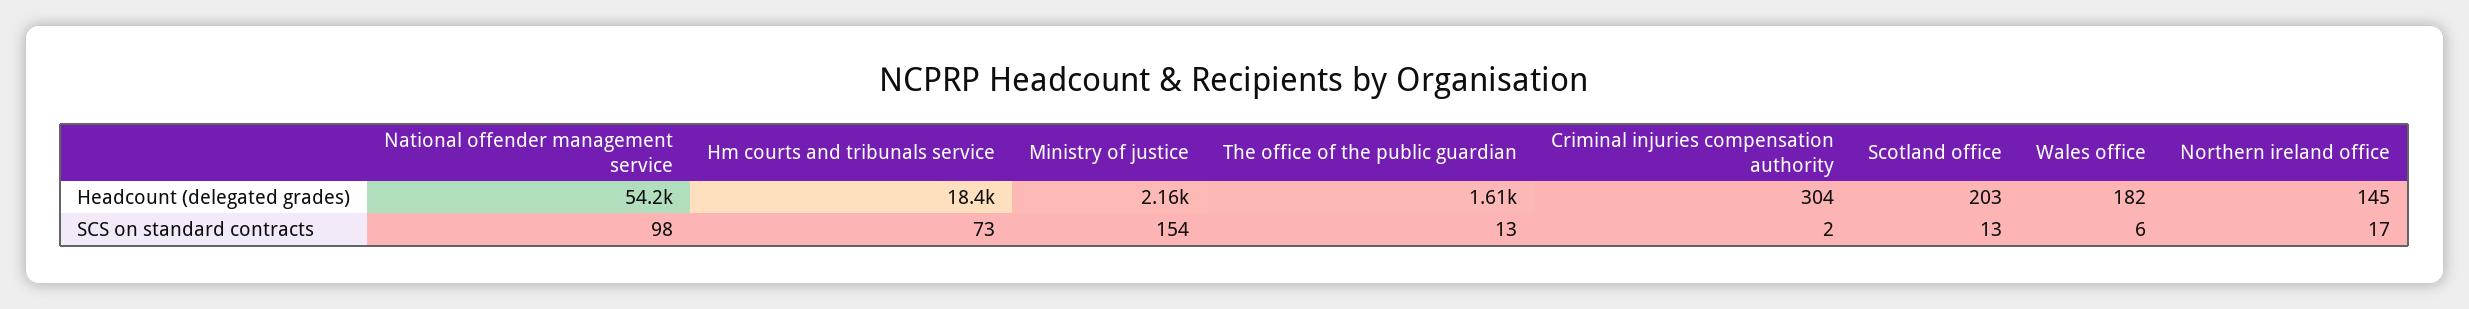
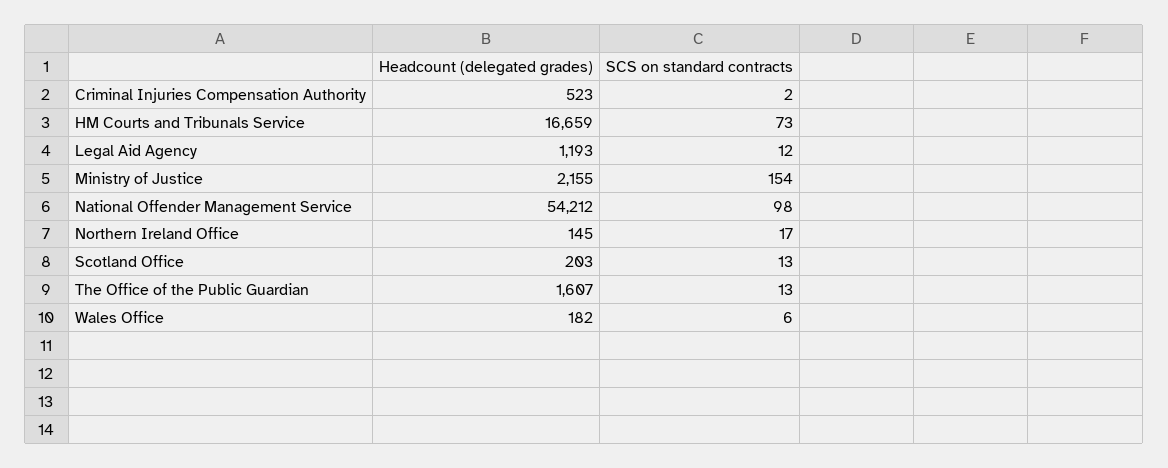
  {
    "National offender management service": {
      "Headcount (delegated grades)": 54212,
      "SCS on standard contracts": 98
    },
    "Hm courts and tribunals service": {
-     "Headcount (delegated grades)": 18400,
+     "Headcount (delegated grades)": 16659,
      "SCS on standard contracts": 73
    },
    "Ministry of justice": {
      "Headcount (delegated grades)": 2155,
      "SCS on standard contracts": 154
    },
    "The office of the public guardian": {
      "Headcount (delegated grades)": 1607,
      "SCS on standard contracts": 13
    },
    "Criminal injuries compensation authority": {
-     "Headcount (delegated grades)": 304,
+     "Headcount (delegated grades)": 523,
      "SCS on standard contracts": 2
    },
    "Scotland office": {
      "Headcount (delegated grades)": 203,
      "SCS on standard contracts": 13
    },
    "Wales office": {
      "Headcount (delegated grades)": 182,
      "SCS on standard contracts": 6
    },
    "Northern ireland office": {
      "Headcount (delegated grades)": 145,
      "SCS on standard contracts": 17
-   }
+   },
+   "Legal Aid Agency": {
+     "Headcount (delegated grades)": 1193,
+     "SCS on standard contracts": 12
+   }
  }

